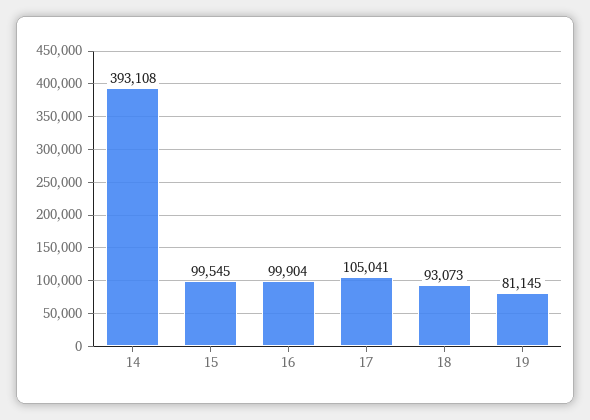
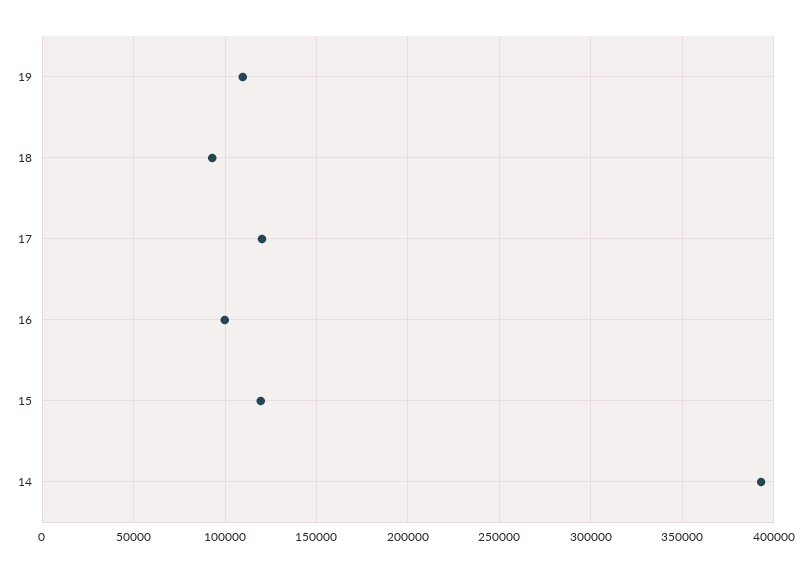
  {
    "14": 393108,
-   "15": 99545,
+   "15": 120000,
    "16": 99904,
-   "17": 105041,
+   "17": 120000,
    "18": 93073,
-   "19": 81145
+   "19": 110000
  }

